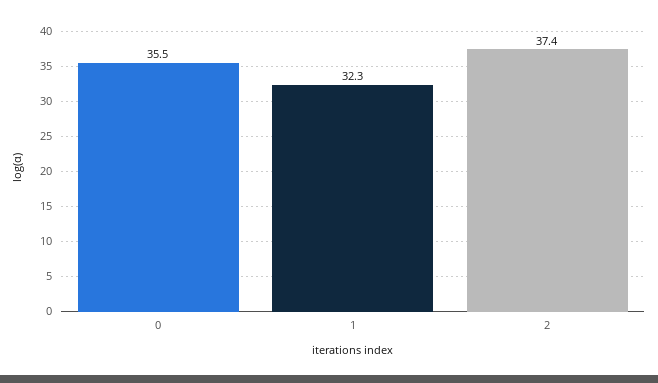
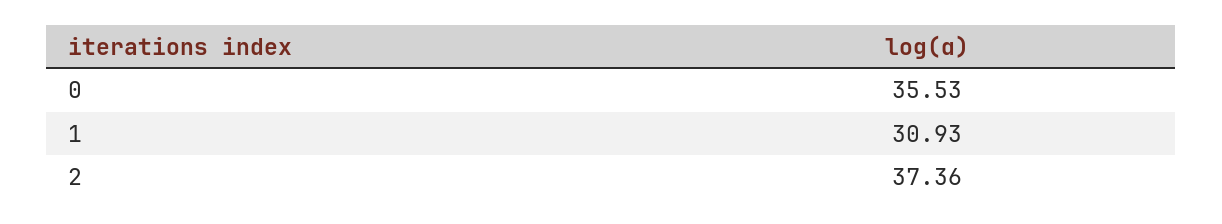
  {
    "0": 35.53,
-   "1": 32.3,
+   "1": 30.93,
    "2": 37.36
  }

